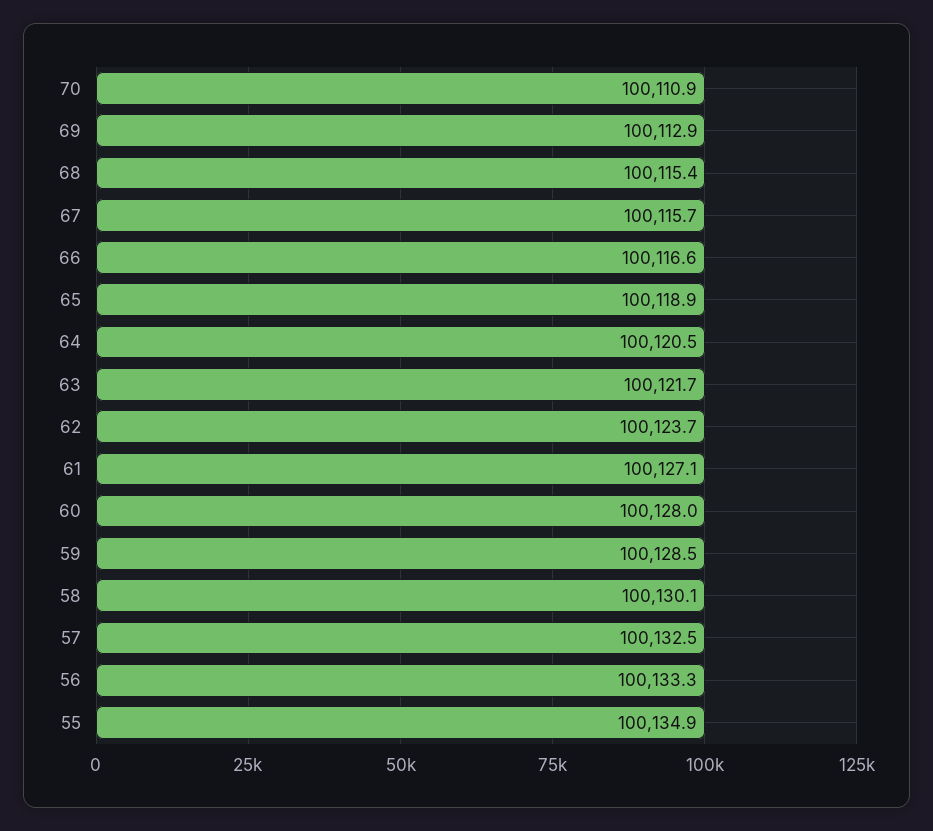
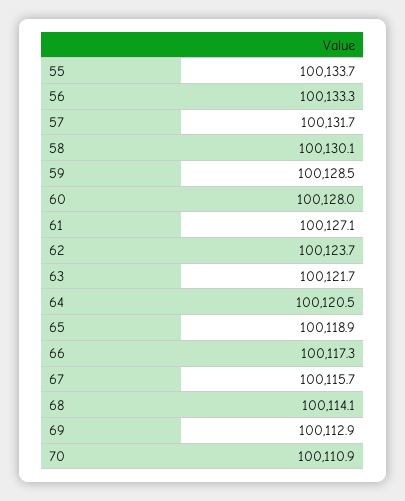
  {
    "70": 100110.9,
    "69": 100112.9,
-   "68": 100115.4,
+   "68": 100114.1,
    "67": 100115.7,
-   "66": 100116.6,
+   "66": 100117.3,
    "65": 100118.9,
    "64": 100120.5,
    "63": 100121.7,
    "62": 100123.7,
    "61": 100127.1,
    "60": 100128,
    "59": 100128.5,
    "58": 100130.1,
-   "57": 100132.5,
+   "57": 100131.7,
    "56": 100133.3,
-   "55": 100134.9
+   "55": 100133.7
  }

